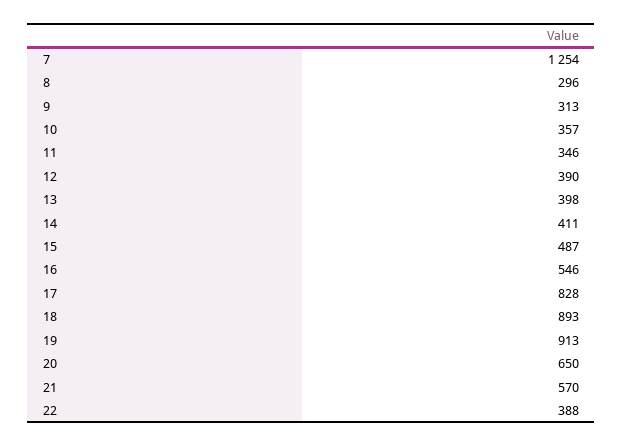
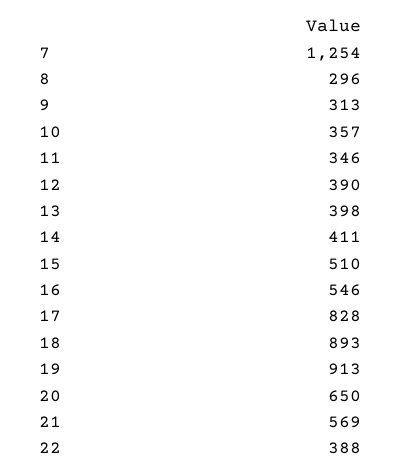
  {
    "7": 1254,
    "8": 296,
    "9": 313,
    "10": 357,
    "11": 346,
    "12": 390,
    "13": 398,
    "14": 411,
-   "15": 487,
+   "15": 510,
    "16": 546,
    "17": 828,
    "18": 893,
    "19": 913,
    "20": 650,
-   "21": 570,
+   "21": 569,
    "22": 388
  }

